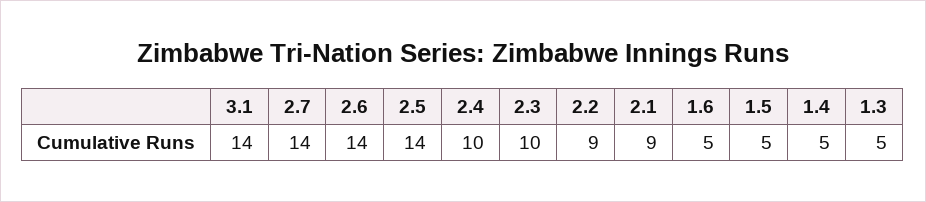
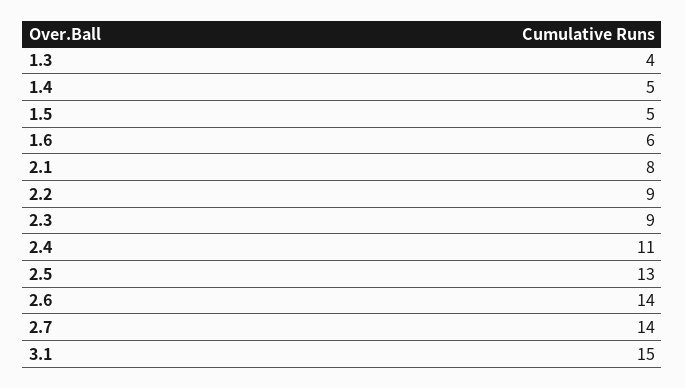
  {
-   "3.1": 14,
+   "3.1": 15,
    "2.7": 14,
    "2.6": 14,
-   "2.5": 14,
+   "2.5": 13,
-   "2.4": 10,
+   "2.4": 11,
-   "2.3": 10,
+   "2.3": 9,
    "2.2": 9,
-   "2.1": 9,
+   "2.1": 8,
-   "1.6": 5,
+   "1.6": 6,
    "1.5": 5,
    "1.4": 5,
-   "1.3": 5
+   "1.3": 4
  }

